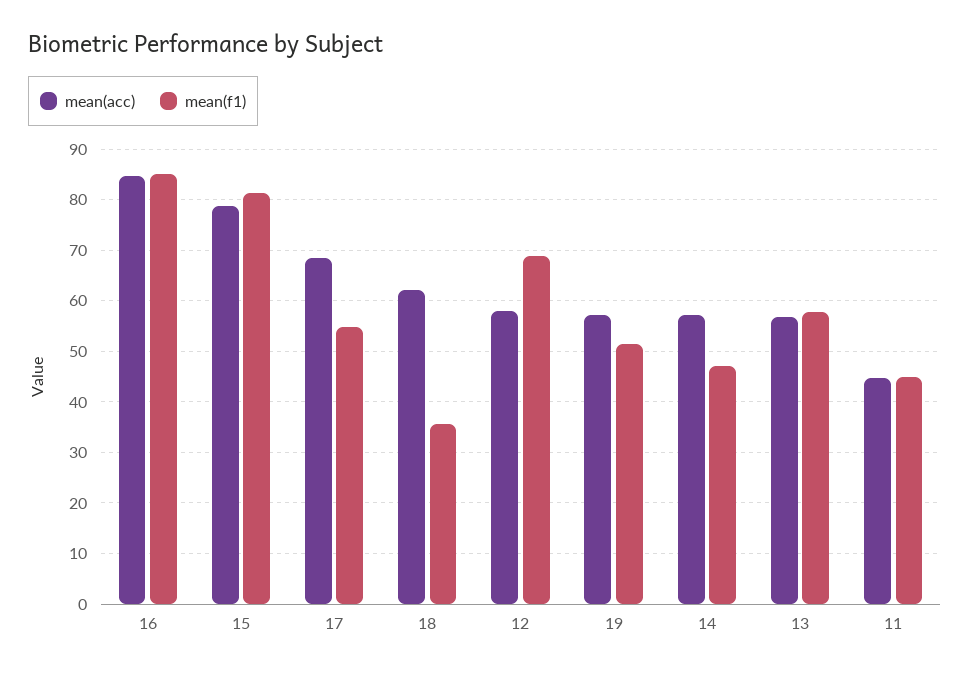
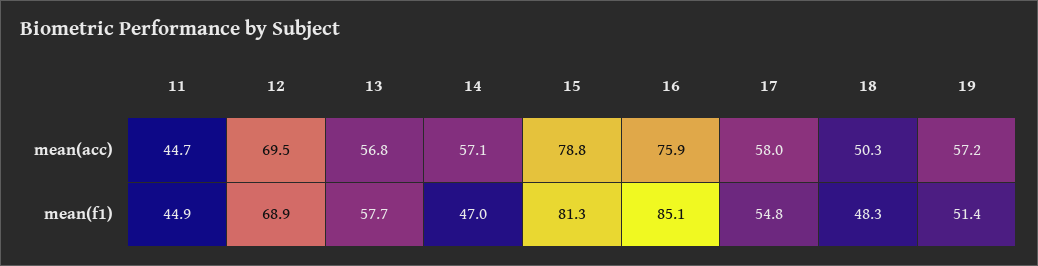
  {
    "mean(acc)": {
-     "16": 84,
+     "16": 75.9,
      "15": 78.8,
-     "17": 68,
+     "17": 58,
-     "18": 62,
+     "18": 50.3,
-     "12": 58,
+     "12": 69.5,
      "19": 57.2,
      "14": 57.1,
      "13": 56.8,
      "11": 44.7
    },
    "mean(f1)": {
      "16": 85.1,
      "15": 81.3,
      "17": 54.8,
-     "18": 36,
+     "18": 48.3,
      "12": 68.9,
      "19": 51.4,
      "14": 47,
      "13": 57.7,
      "11": 44.9
    }
  }

